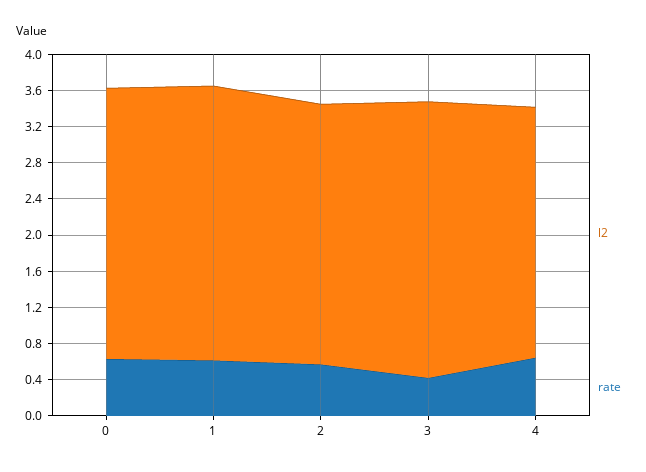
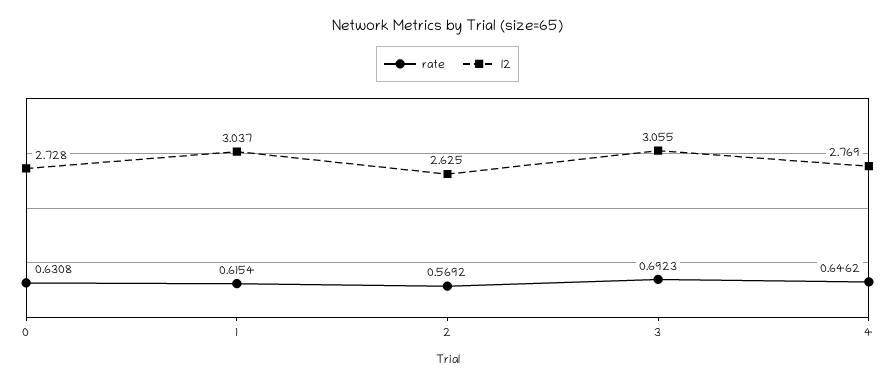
  {
    "l2": {
-     "0": 3,
+     "0": 2.728,
      "1": 3.037,
-     "2": 2.9,
+     "2": 2.625,
      "3": 3.055,
      "4": 2.769
    },
    "rate": {
      "0": 0.6308,
      "1": 0.6154,
      "2": 0.5692,
-     "3": 0.4,
+     "3": 0.6923,
      "4": 0.6462
    }
  }

